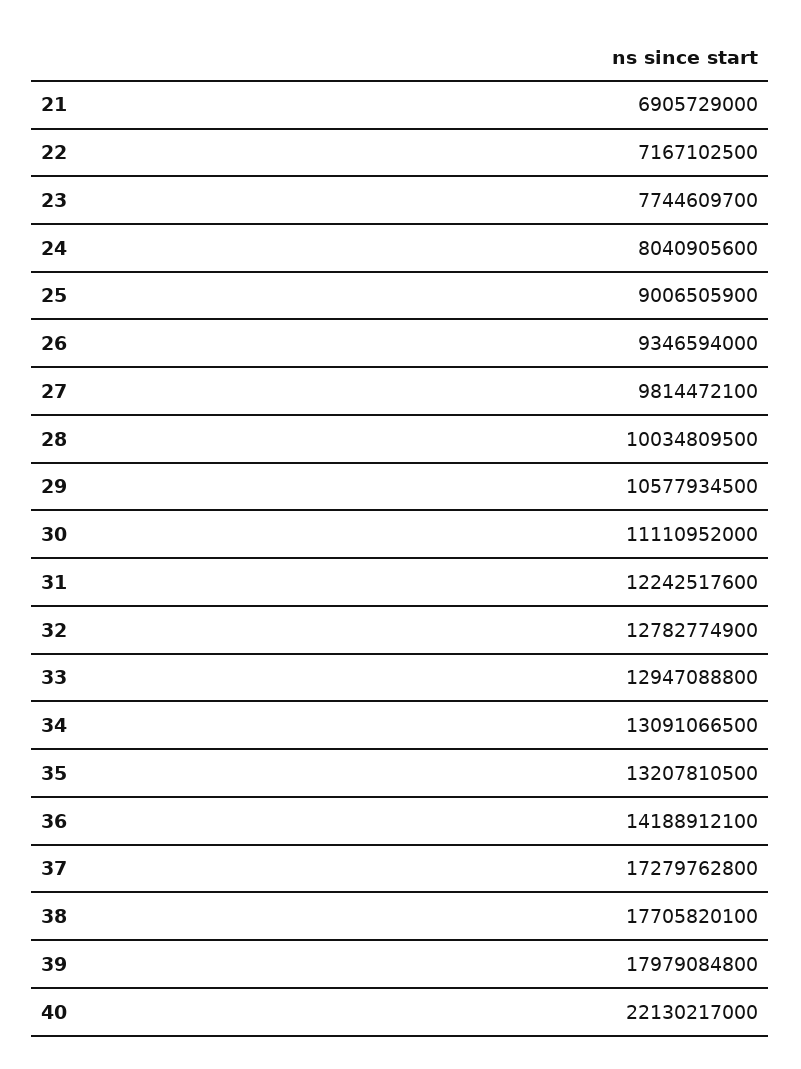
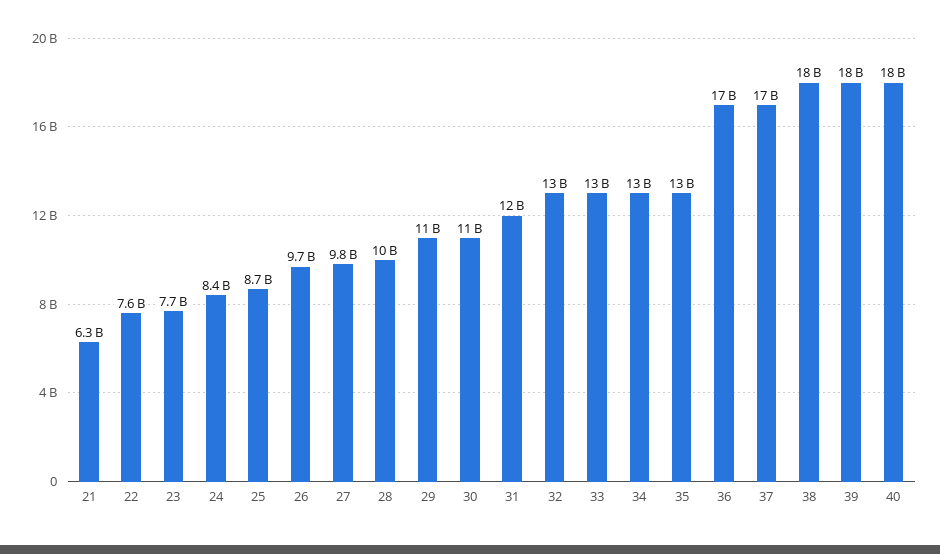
  {
-   "21": 6905729000,
+   "21": 6300000000,
-   "22": 7167102500,
+   "22": 7600000000,
    "23": 7744609700,
-   "24": 8040905600,
+   "24": 8400000000,
-   "25": 9006505900,
+   "25": 8700000000,
-   "26": 9346594000,
+   "26": 9700000000,
    "27": 9814472100,
    "28": 10034809500,
    "29": 10577934500,
    "30": 11110952000,
    "31": 12242517600,
    "32": 12782774900,
    "33": 12947088800,
    "34": 13091066500,
    "35": 13207810500,
-   "36": 14188912100,
+   "36": 17000000000,
    "37": 17279762800,
    "38": 17705820100,
    "39": 17979084800,
-   "40": 22130217000
+   "40": 18000000000
  }

